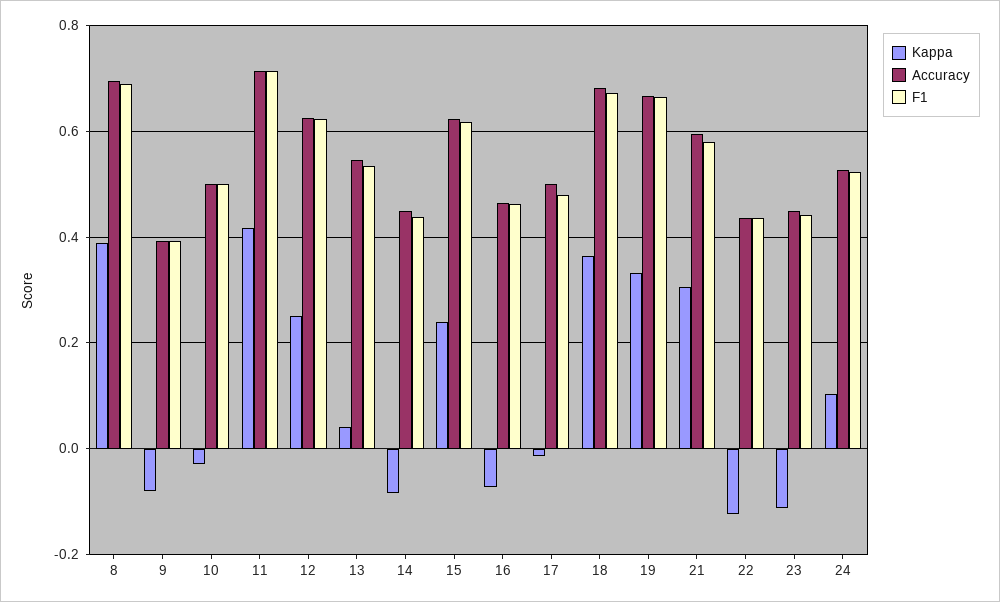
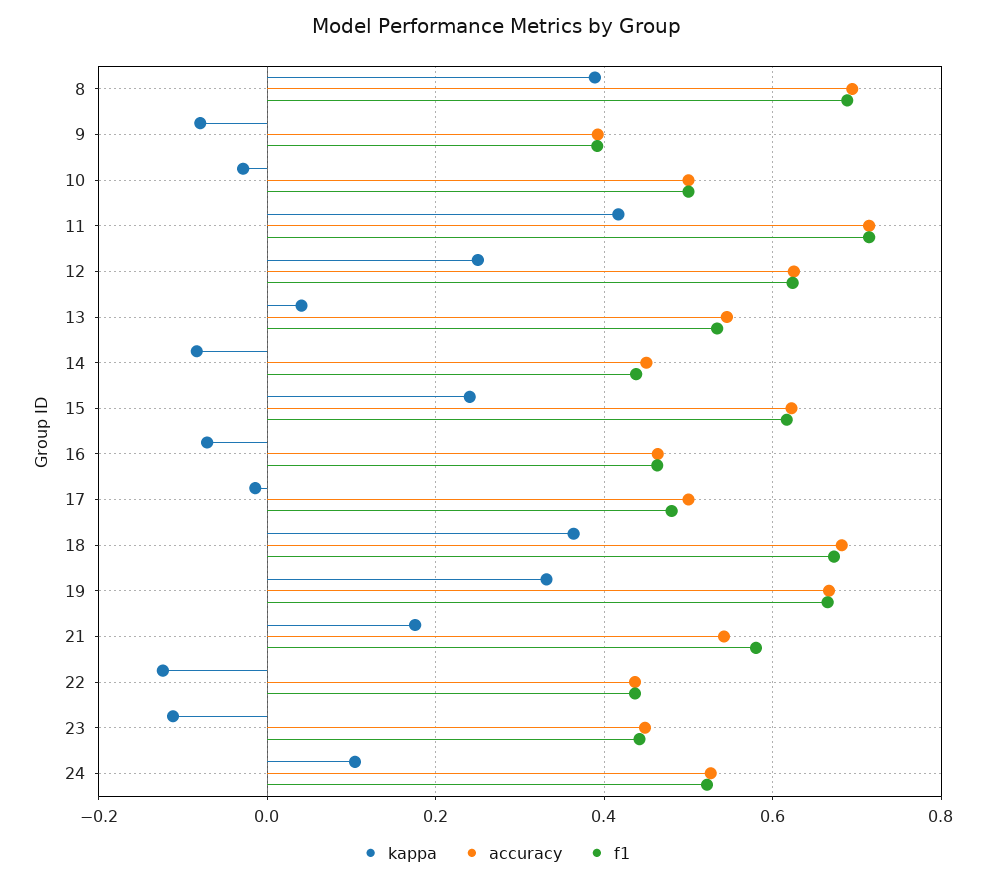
  {
    "Kappa": {
      "8": 0.38,
      "9": -0.08,
      "10": -0.02,
      "11": 0.42,
      "12": 0.26,
      "13": 0.04,
      "14": -0.08,
      "15": 0.24,
      "16": -0.08,
      "17": -0.02,
      "18": 0.36,
      "19": 0.34,
-     "21": 0.3,
+     "21": 0.18,
      "22": -0.12,
      "23": -0.12,
      "24": 0.1
    },
    "Accuracy": {
      "8": 0.7,
      "9": 0.4,
      "10": 0.5,
      "11": 0.72,
      "12": 0.62,
      "13": 0.54,
      "14": 0.46,
      "15": 0.62,
      "16": 0.46,
      "17": 0.5,
      "18": 0.68,
      "19": 0.66,
-     "21": 0.6,
+     "21": 0.54,
      "22": 0.44,
      "23": 0.44,
      "24": 0.52
    },
    "F1": {
      "8": 0.68,
      "9": 0.4,
      "10": 0.5,
      "11": 0.72,
      "12": 0.62,
      "13": 0.54,
      "14": 0.44,
      "15": 0.62,
      "16": 0.46,
      "17": 0.48,
      "18": 0.68,
      "19": 0.66,
      "21": 0.58,
      "22": 0.44,
      "23": 0.44,
      "24": 0.52
    }
  }

